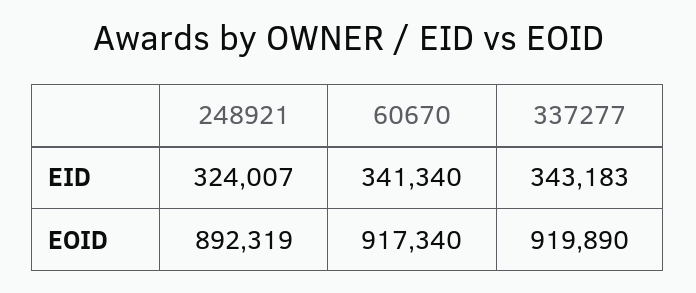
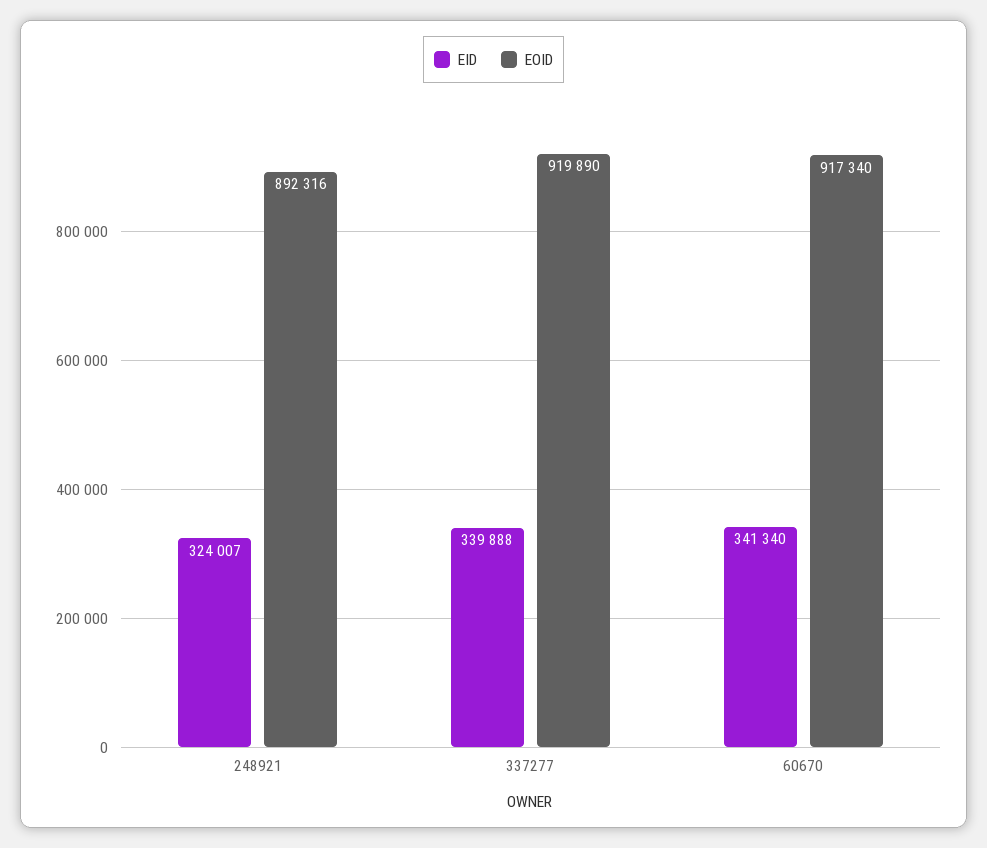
  {
    "EID": {
      "248921": 324007,
      "60670": 341340,
-     "337277": 343183
+     "337277": 339888
    },
    "EOID": {
-     "248921": 892319,
+     "248921": 892316,
      "60670": 917340,
      "337277": 919890
    }
  }

